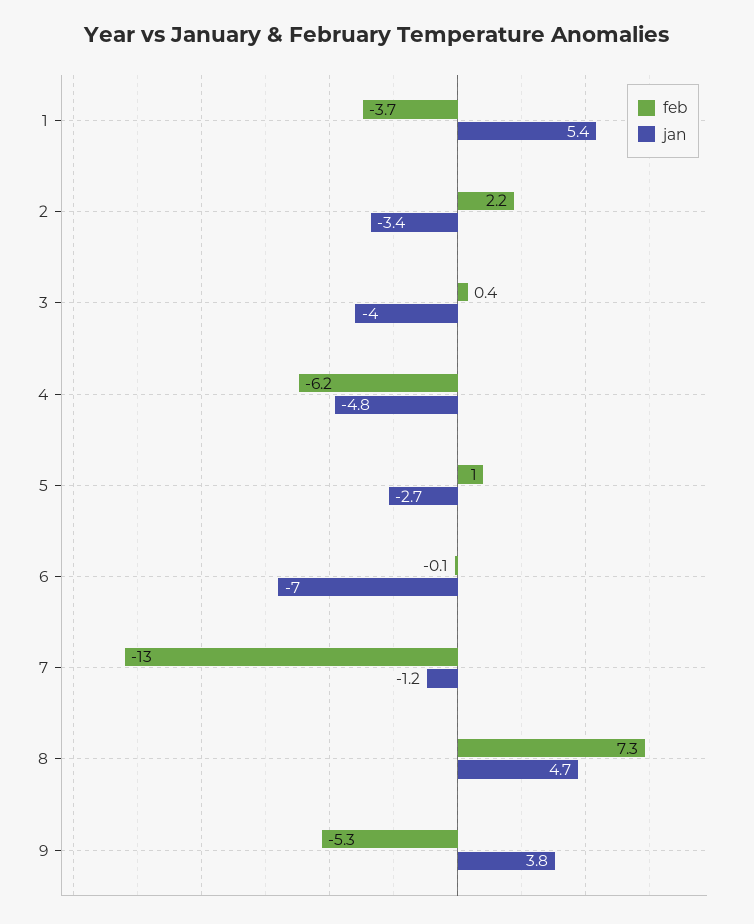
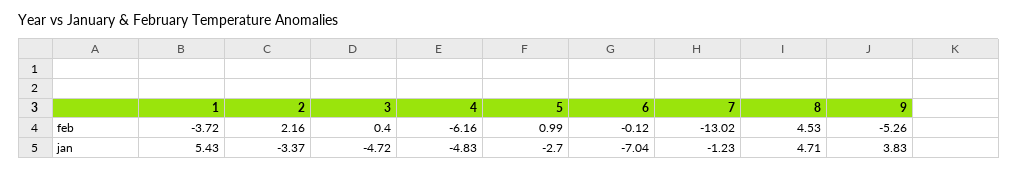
  {
    "feb": {
      "1": -3.72,
      "2": 2.16,
      "3": 0.4,
      "4": -6.16,
      "5": 0.99,
      "6": -0.12,
      "7": -13.02,
-     "8": 7.3,
+     "8": 4.53,
      "9": -5.26
    },
    "jan": {
      "1": 5.43,
      "2": -3.37,
-     "3": -4,
+     "3": -4.72,
      "4": -4.83,
      "5": -2.7,
      "6": -7.04,
      "7": -1.23,
      "8": 4.71,
      "9": 3.83
    }
  }

